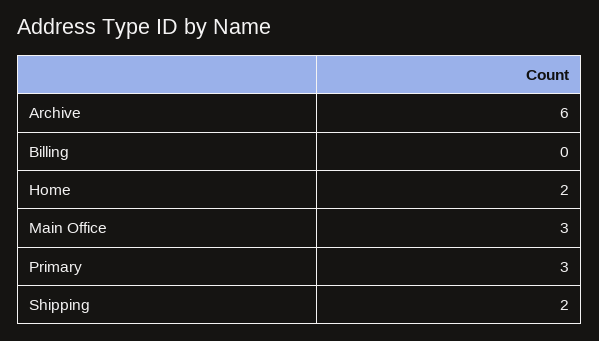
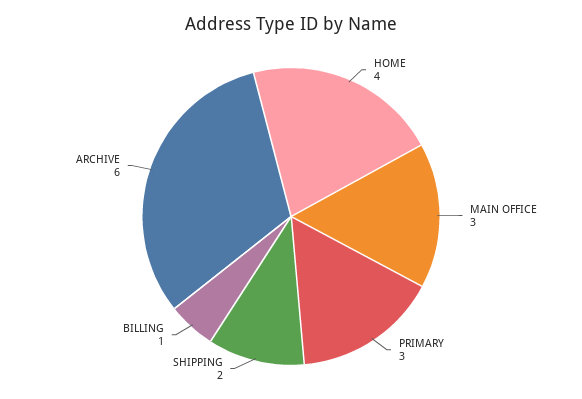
  {
    "Archive": 6,
-   "Billing": 0,
+   "Billing": 1,
-   "Home": 2,
+   "Home": 4,
    "Main Office": 3,
    "Primary": 3,
    "Shipping": 2
  }

